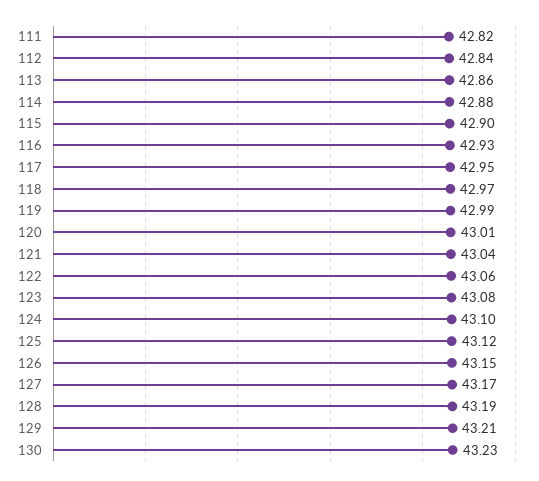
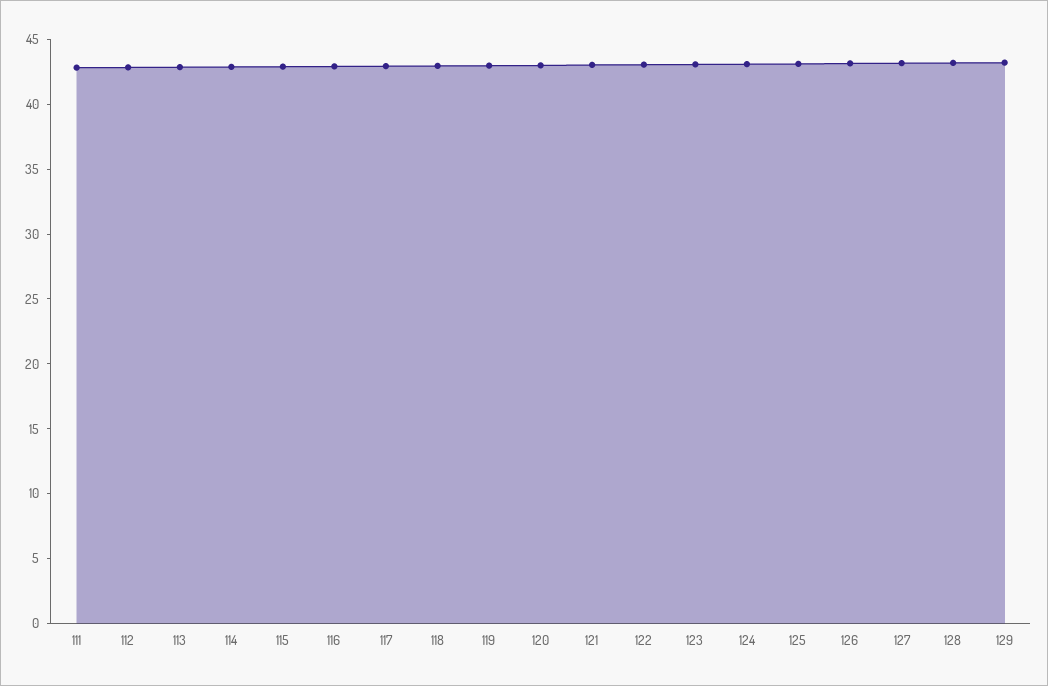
  {
    "111": 42.82,
    "112": 42.84,
    "113": 42.86,
    "114": 42.88,
    "115": 42.9,
    "116": 42.93,
    "117": 42.95,
    "118": 42.97,
    "119": 42.99,
    "120": 43.01,
    "121": 43.04,
    "122": 43.06,
    "123": 43.08,
    "124": 43.1,
    "125": 43.12,
    "126": 43.15,
    "127": 43.17,
    "128": 43.19,
-   "129": 43.21,
+   "129": 43.21
-   "130": 43.23
  }

